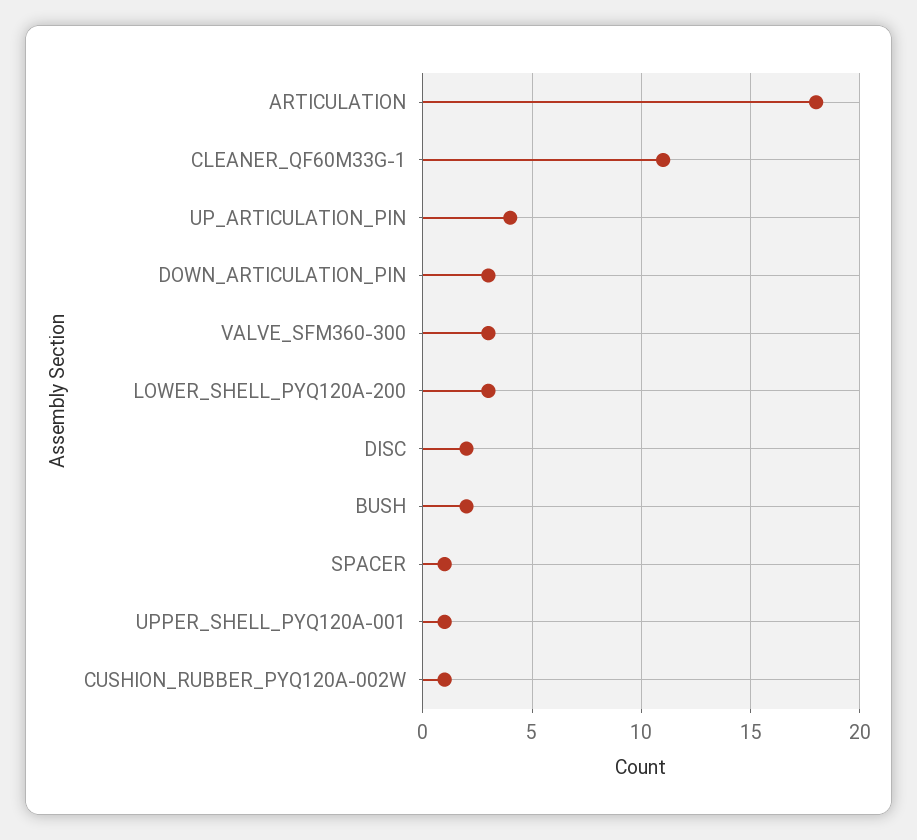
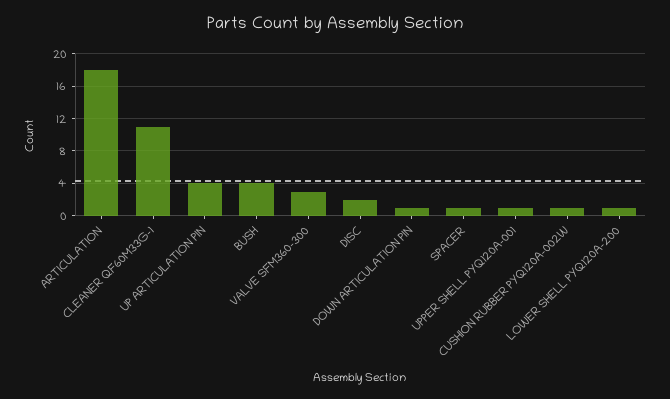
  {
    "ARTICULATION": 18,
    "CLEANER_QF60M33G-1": 11,
    "UP_ARTICULATION_PIN": 4,
-   "DOWN_ARTICULATION_PIN": 3,
+   "DOWN_ARTICULATION_PIN": 1,
    "VALVE_SFM360-300": 3,
-   "LOWER_SHELL_PYQ120A-200": 3,
+   "LOWER_SHELL_PYQ120A-200": 1,
    "DISC": 2,
-   "BUSH": 2,
+   "BUSH": 4,
    "SPACER": 1,
    "UPPER_SHELL_PYQ120A-001": 1,
    "CUSHION_RUBBER_PYQ120A-002W": 1
  }

